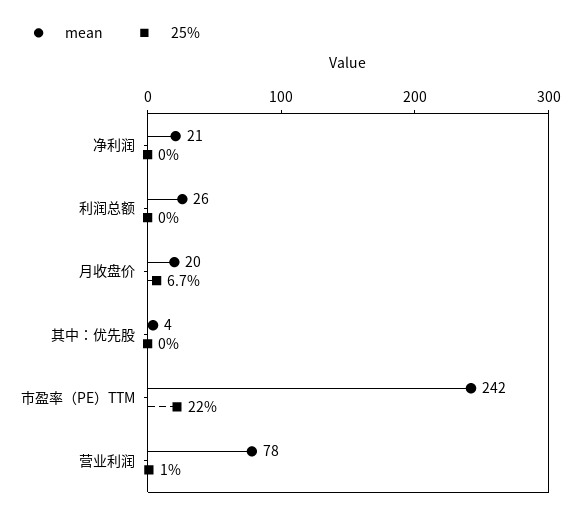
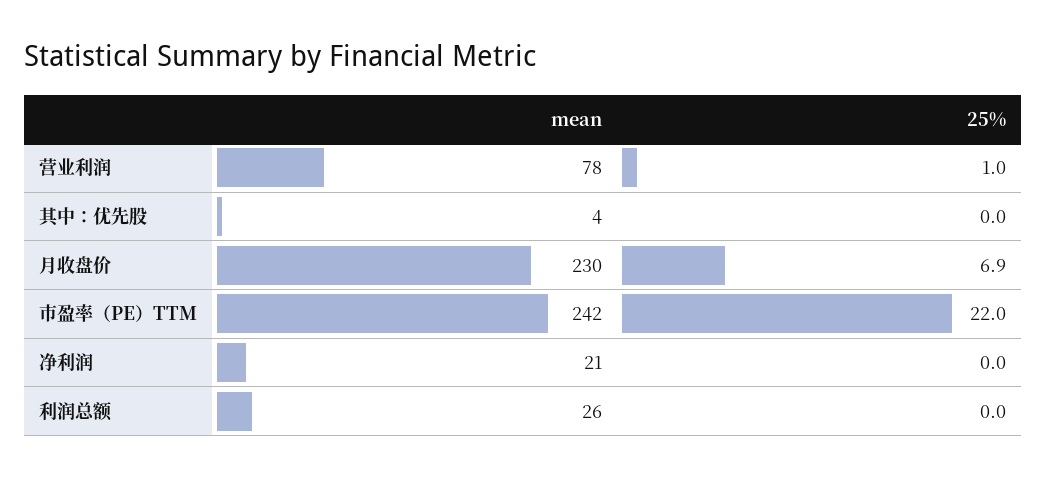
  {
    "mean": {
      "净利润": 21,
      "利润总额": 26,
-     "月收盘价": 20,
+     "月收盘价": 230,
      "其中：优先股": 4,
      "市盈率（PE）TTM": 242,
      "营业利润": 78
    },
    "25%": {
      "净利润": 0,
      "利润总额": 0,
-     "月收盘价": 6.7,
+     "月收盘价": 6.9,
      "其中：优先股": 0,
      "市盈率（PE）TTM": 22,
      "营业利润": 1
    }
  }

